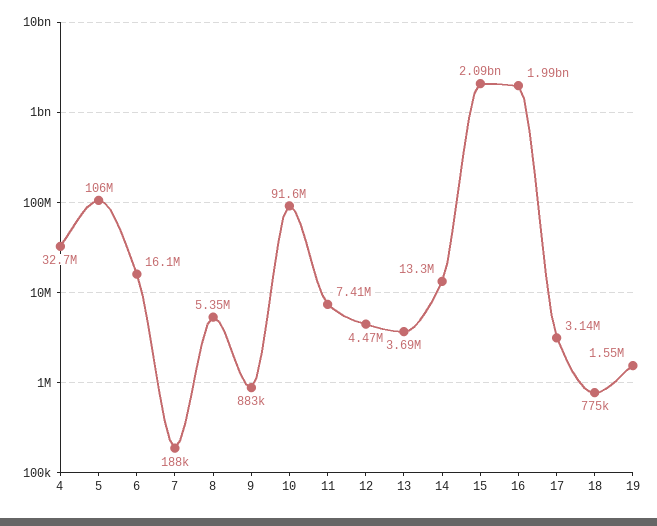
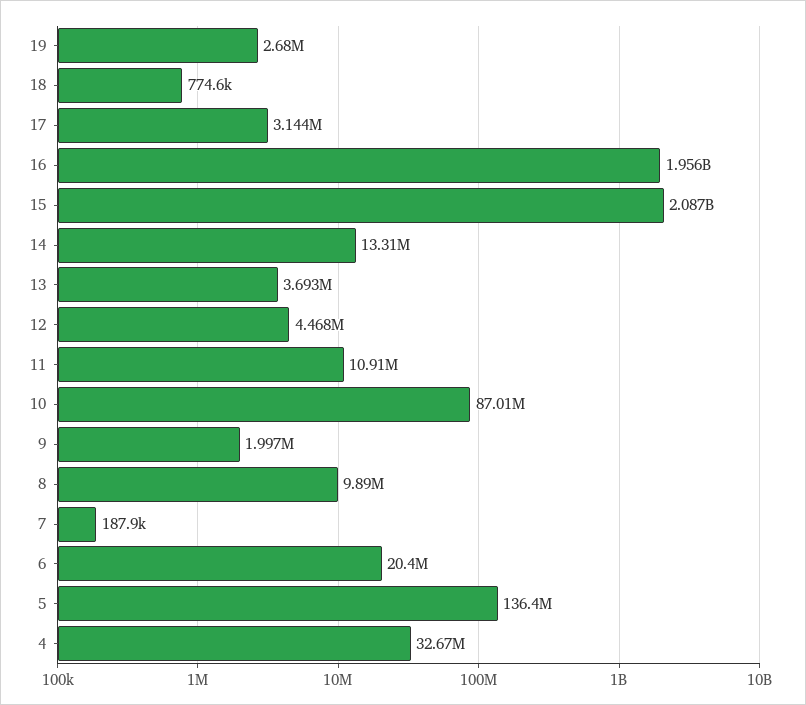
  {
    "4": 32670000,
-   "5": 106000000,
+   "5": 136400000,
-   "6": 16100000,
+   "6": 20400000,
    "7": 187900,
-   "8": 5350000,
+   "8": 9890000,
-   "9": 883000,
+   "9": 1997000,
-   "10": 91600000,
+   "10": 87010000,
-   "11": 7410000,
+   "11": 10910000,
    "12": 4468000,
    "13": 3693000,
    "14": 13310000,
    "15": 2087000000,
-   "16": 1990000000,
+   "16": 1956000000,
    "17": 3144000,
    "18": 774600,
-   "19": 1550000
+   "19": 2680000
  }

